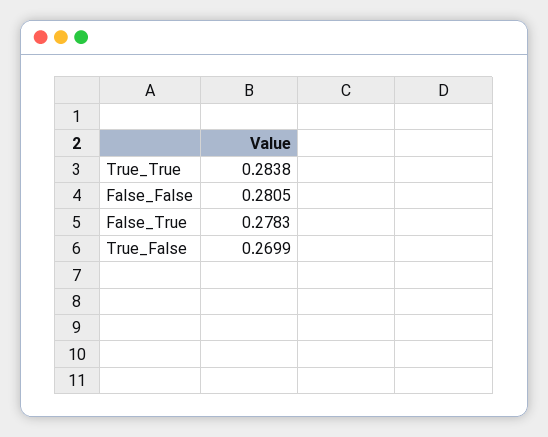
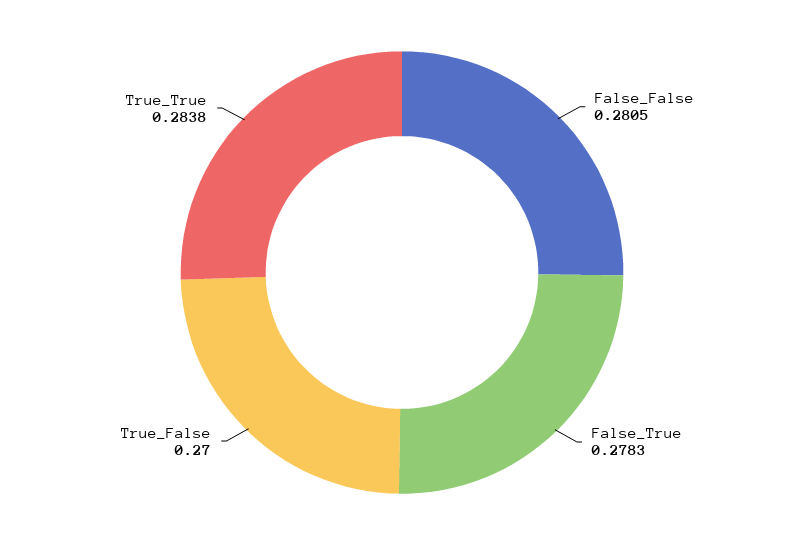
  {
    "True_True": 0.2838,
    "False_False": 0.2805,
    "False_True": 0.2783,
-   "True_False": 0.2699
+   "True_False": 0.27
  }

